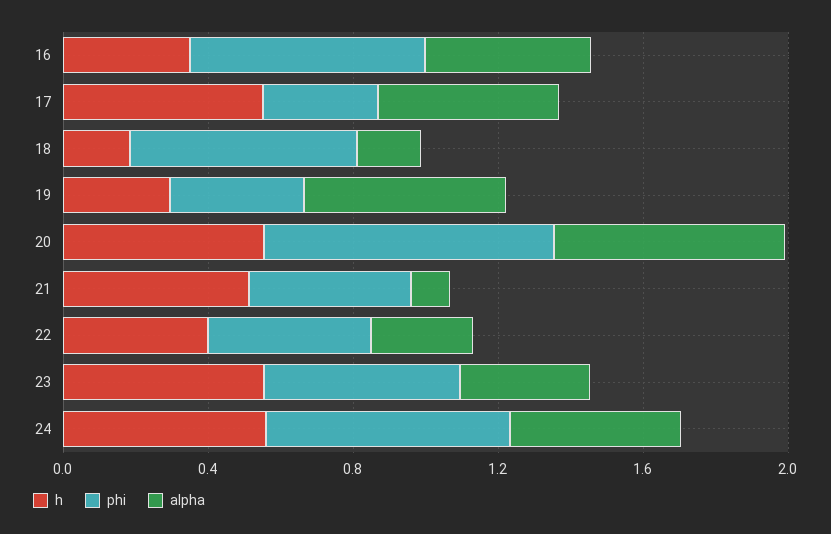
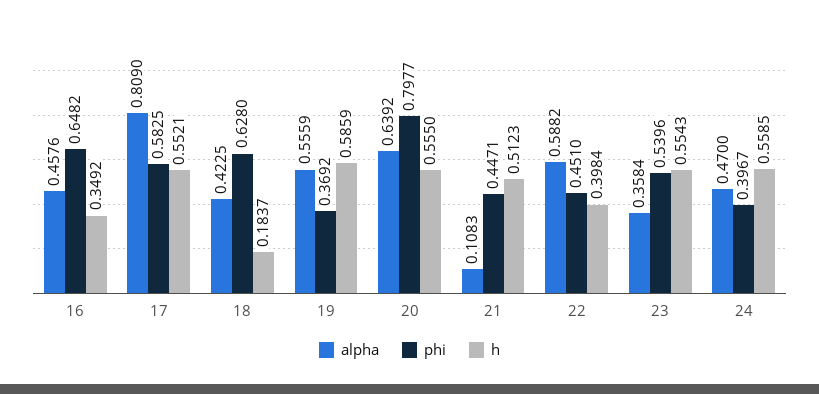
  {
    "h": {
      "16": 0.3492,
      "17": 0.5521,
      "18": 0.1837,
-     "19": 0.3,
+     "19": 0.5859,
      "20": 0.555,
      "21": 0.5123,
      "22": 0.3984,
      "23": 0.5543,
      "24": 0.5585
    },
    "phi": {
      "16": 0.6482,
-     "17": 0.3,
+     "17": 0.5825,
      "18": 0.628,
      "19": 0.3692,
      "20": 0.7977,
      "21": 0.4471,
      "22": 0.451,
      "23": 0.5396,
-     "24": 0.7
+     "24": 0.3967
    },
    "alpha": {
      "16": 0.4576,
-     "17": 0.5,
+     "17": 0.809,
-     "18": 0.2,
+     "18": 0.4225,
      "19": 0.5559,
      "20": 0.6392,
      "21": 0.1083,
-     "22": 0.3,
+     "22": 0.5882,
      "23": 0.3584,
      "24": 0.47
    }
  }

